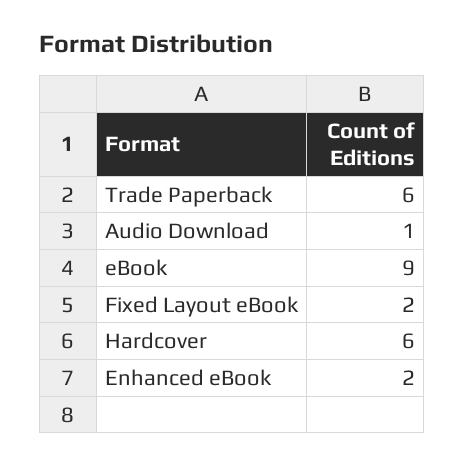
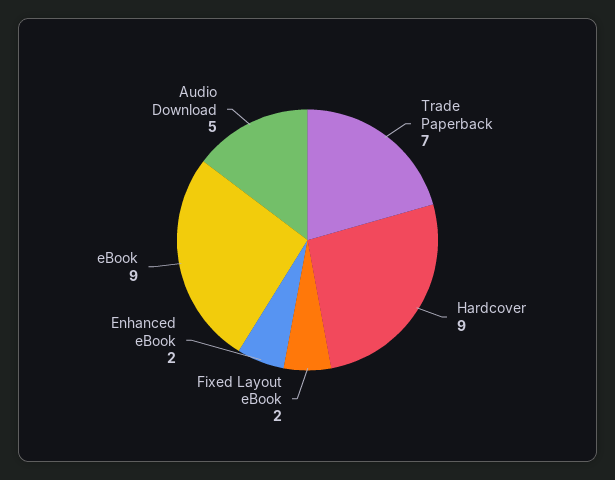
  {
-   "Trade Paperback": 6,
+   "Trade Paperback": 7,
-   "Audio Download": 1,
+   "Audio Download": 5,
    "eBook": 9,
    "Fixed Layout eBook": 2,
-   "Hardcover": 6,
+   "Hardcover": 9,
    "Enhanced eBook": 2
  }

